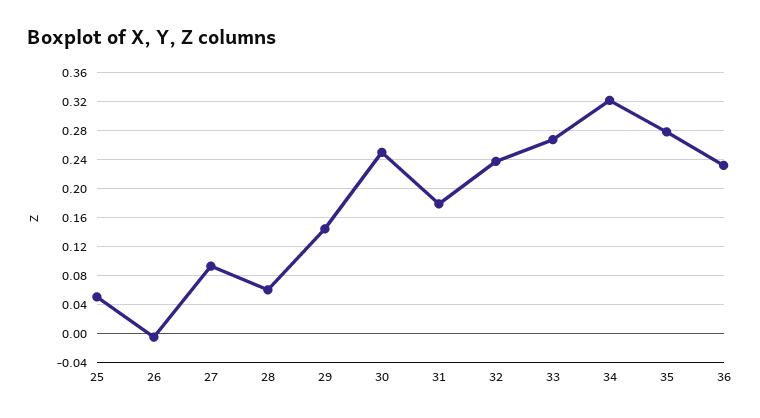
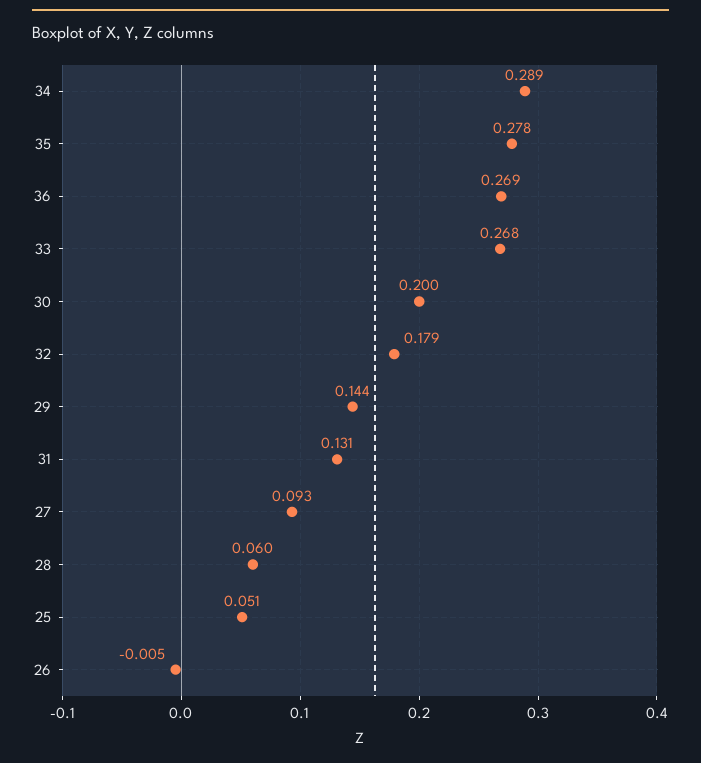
  {
    "25": 0.051,
    "26": -0.005,
    "27": 0.093,
    "28": 0.06,
    "29": 0.144,
-   "30": 0.25,
+   "30": 0.2,
-   "31": 0.18,
+   "31": 0.131,
-   "32": 0.24,
+   "32": 0.179,
    "33": 0.268,
-   "34": 0.32,
+   "34": 0.289,
    "35": 0.278,
-   "36": 0.23
+   "36": 0.269
  }

